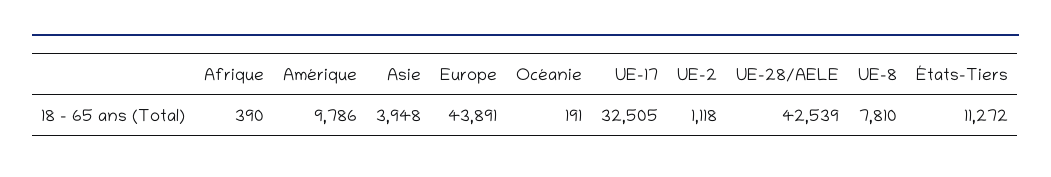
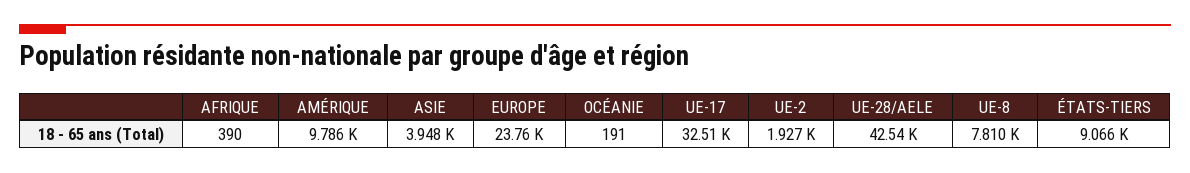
  {
    "Afrique": 390,
    "Amérique": 9786,
    "Asie": 3948,
-   "Europe": 43891,
+   "Europe": 23760,
    "Océanie": 191,
    "UE-17": 32505,
-   "UE-2": 1118,
+   "UE-2": 1927,
    "UE-28/AELE": 42539,
    "UE-8": 7810,
-   "États-Tiers": 11272
+   "États-Tiers": 9066
  }

